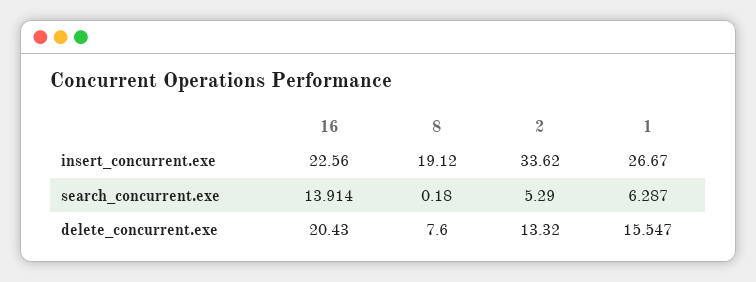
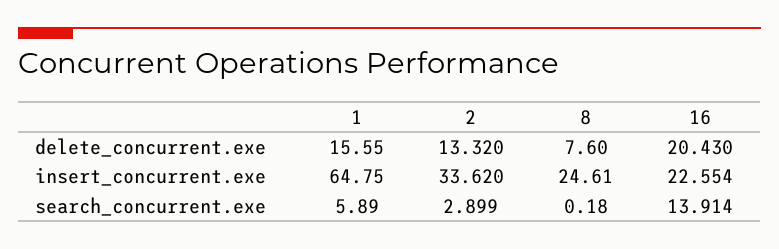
  {
    "16": {
-     "insert_concurrent.exe": 22.56,
+     "insert_concurrent.exe": 22.554,
      "search_concurrent.exe": 13.914,
      "delete_concurrent.exe": 20.43
    },
    "8": {
-     "insert_concurrent.exe": 19.12,
+     "insert_concurrent.exe": 24.61,
      "search_concurrent.exe": 0.18,
      "delete_concurrent.exe": 7.6
    },
    "2": {
      "insert_concurrent.exe": 33.62,
-     "search_concurrent.exe": 5.29,
+     "search_concurrent.exe": 2.899,
      "delete_concurrent.exe": 13.32
    },
    "1": {
-     "insert_concurrent.exe": 26.67,
+     "insert_concurrent.exe": 64.75,
-     "search_concurrent.exe": 6.287,
+     "search_concurrent.exe": 5.89,
-     "delete_concurrent.exe": 15.547
+     "delete_concurrent.exe": 15.55
    }
  }

